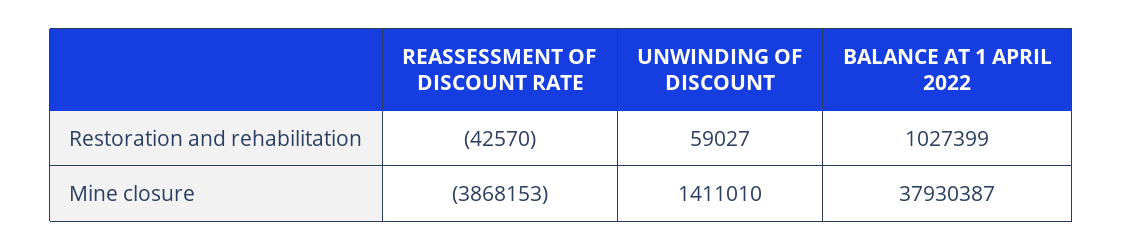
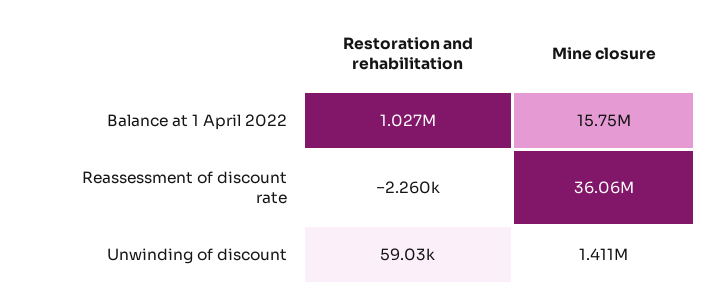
  {
    "REASSESSMENT OF DISCOUNT RATE": {
-     "Restoration and rehabilitation": -42570,
+     "Restoration and rehabilitation": -2260,
-     "Mine closure": -3868153
+     "Mine closure": 36060000
    },
    "UNWINDING OF DISCOUNT": {
      "Restoration and rehabilitation": 59027,
      "Mine closure": 1411010
    },
    "BALANCE AT 1 APRIL 2022": {
      "Restoration and rehabilitation": 1027399,
-     "Mine closure": 37930387
+     "Mine closure": 15750000
    }
  }

